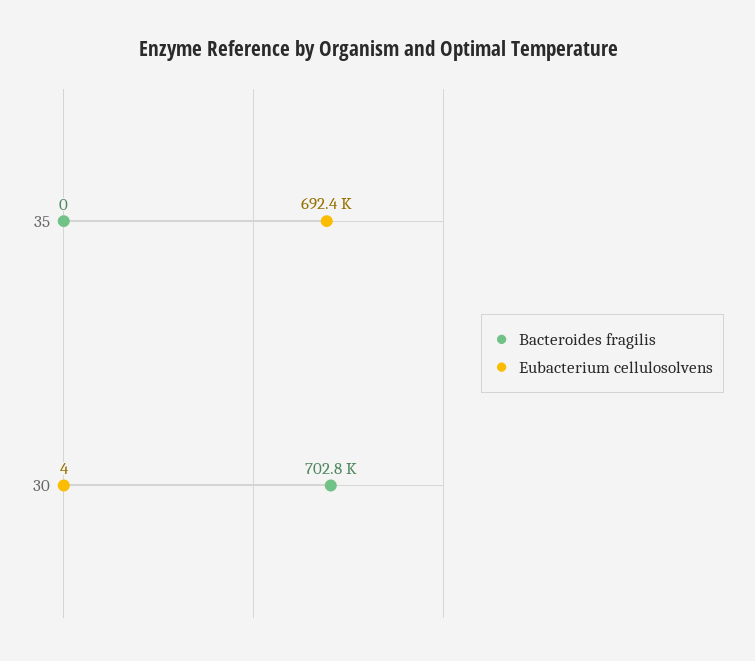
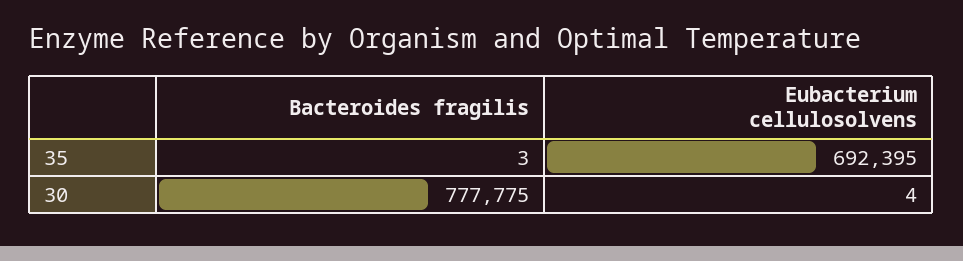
  {
    "Bacteroides fragilis": {
-     "35": 0,
+     "35": 3,
-     "30": 702800
+     "30": 777775
    },
    "Eubacterium cellulosolvens": {
      "35": 692395,
      "30": 4
    }
  }

